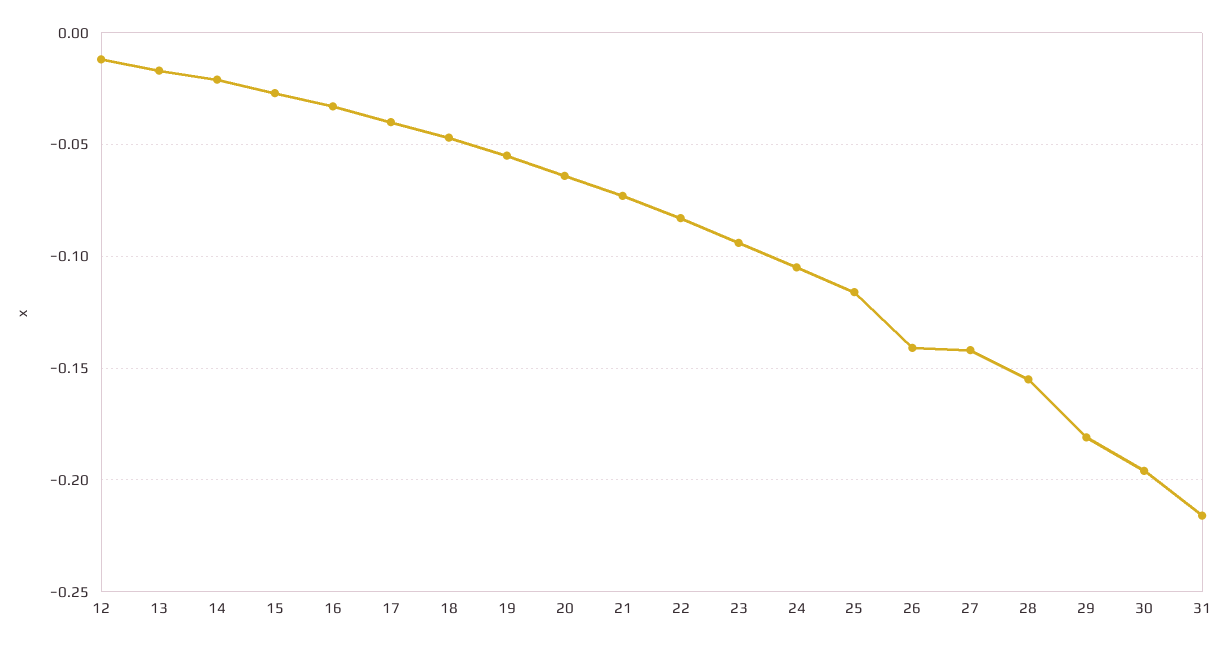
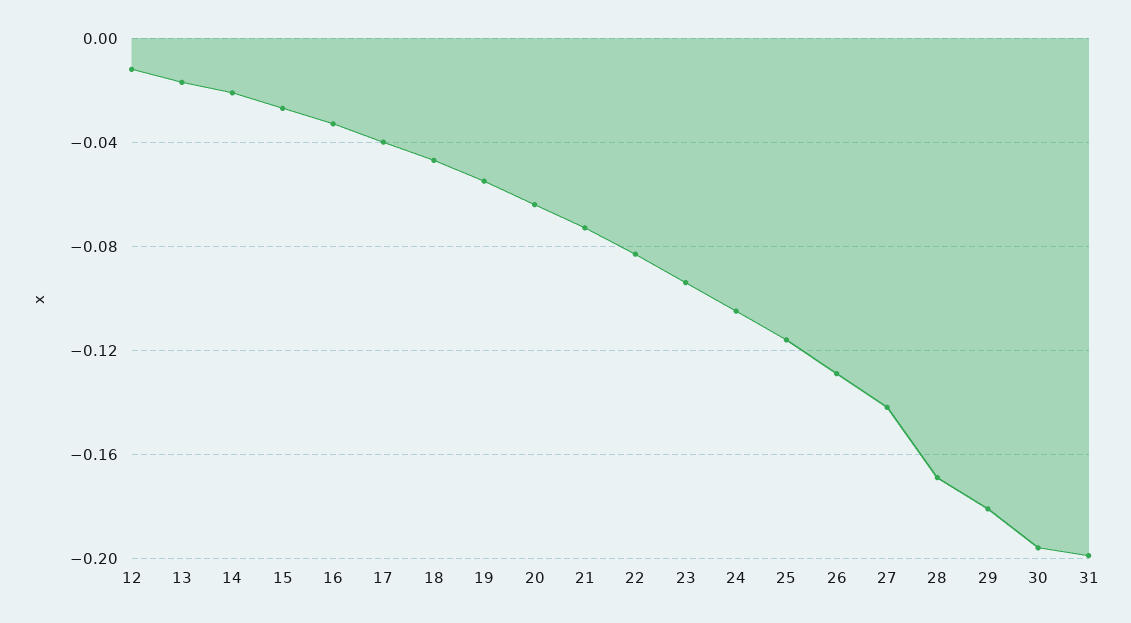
  {
    "12": -0.01,
    "13": -0.015,
    "14": -0.02,
    "15": -0.025,
    "16": -0.035,
    "17": -0.04,
    "18": -0.045,
    "19": -0.055,
    "20": -0.065,
    "21": -0.075,
    "22": -0.085,
    "23": -0.095,
    "24": -0.105,
    "25": -0.115,
-   "26": -0.14,
+   "26": -0.13,
    "27": -0.14,
-   "28": -0.155,
+   "28": -0.17,
    "29": -0.18,
    "30": -0.195,
-   "31": -0.215
+   "31": -0.2
  }

